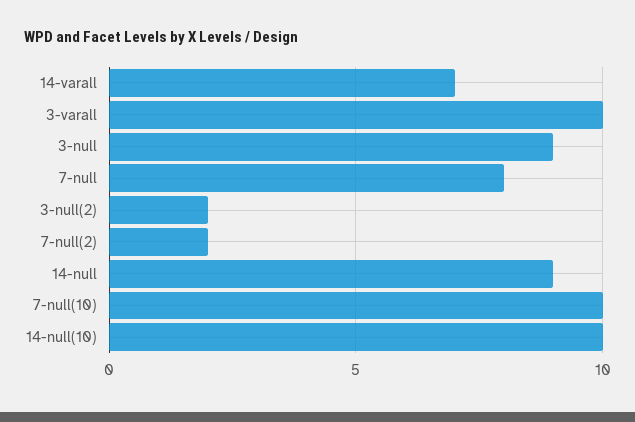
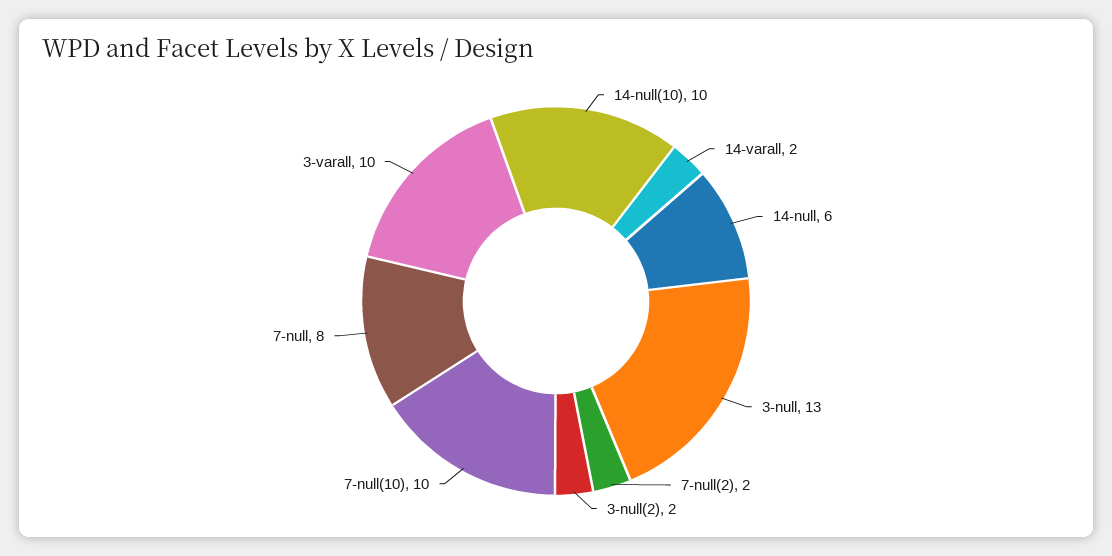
  {
-   "14-varall": 7,
+   "14-varall": 2,
    "3-varall": 10,
-   "3-null": 9,
+   "3-null": 13,
    "7-null": 8,
    "3-null(2)": 2,
    "7-null(2)": 2,
-   "14-null": 9,
+   "14-null": 6,
    "7-null(10)": 10,
    "14-null(10)": 10
  }

